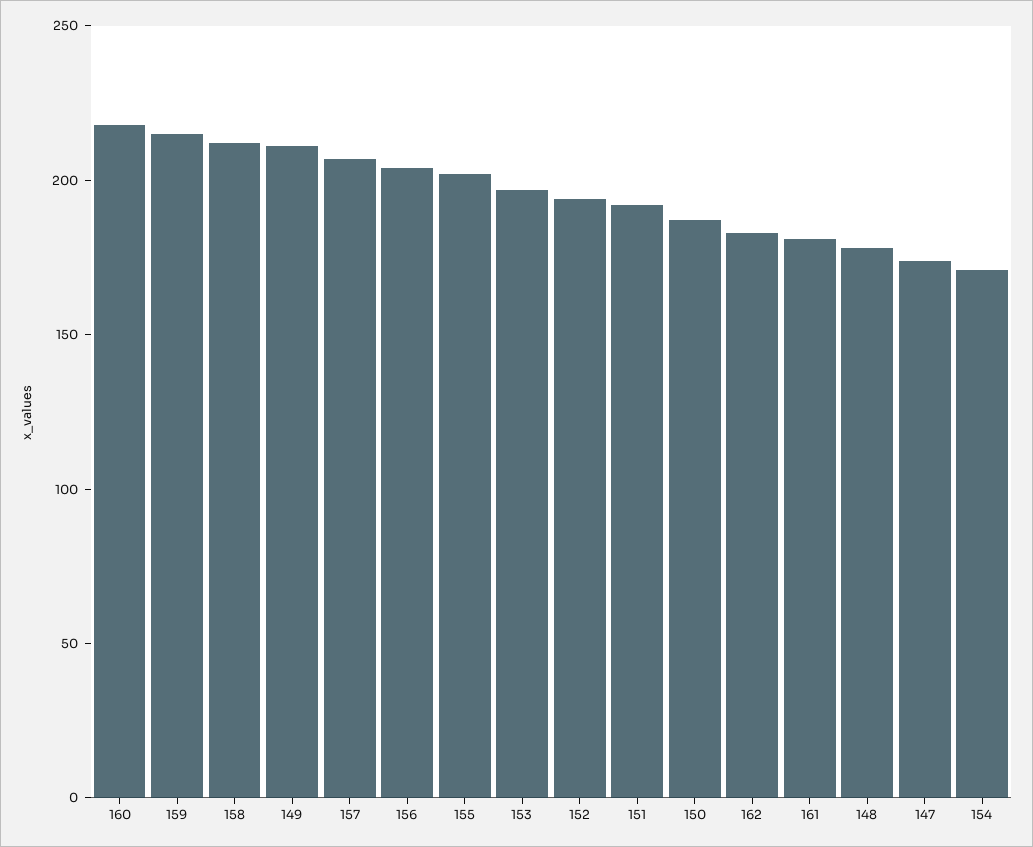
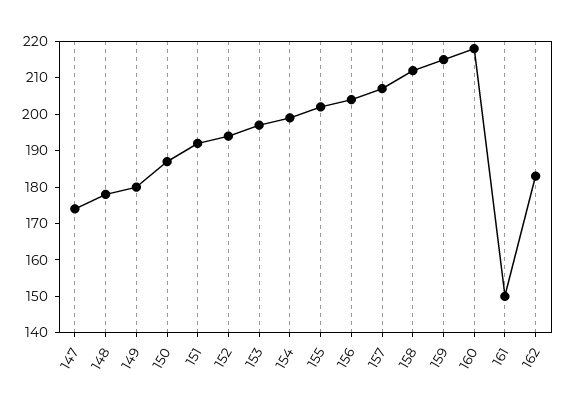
  {
    "160": 220,
    "159": 215,
    "158": 210,
-   "149": 210,
+   "149": 180,
    "157": 205,
    "156": 205,
    "155": 200,
    "153": 195,
    "152": 195,
    "151": 190,
    "150": 185,
    "162": 185,
-   "161": 180,
+   "161": 150,
    "148": 180,
    "147": 175,
-   "154": 170
+   "154": 200
  }

